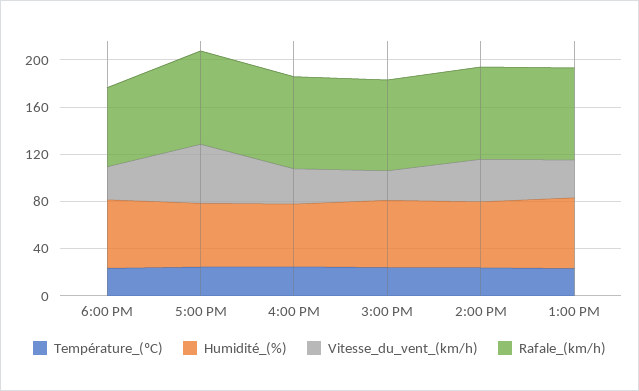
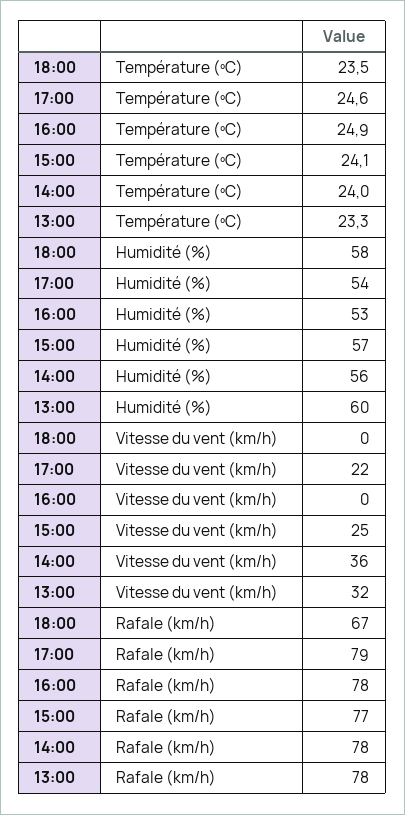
  {
    "Température_(ºC)": {
      "6:00 PM": 23.5,
      "5:00 PM": 24.6,
      "4:00 PM": 24.9,
      "3:00 PM": 24.1,
      "2:00 PM": 24,
      "1:00 PM": 23.3
    },
    "Humidité_(%)": {
      "6:00 PM": 58,
      "5:00 PM": 54,
      "4:00 PM": 53,
      "3:00 PM": 57,
      "2:00 PM": 56,
      "1:00 PM": 60
    },
    "Vitesse_du_vent_(km/h)": {
-     "6:00 PM": 30,
+     "6:00 PM": 0,
-     "5:00 PM": 50,
+     "5:00 PM": 22,
-     "4:00 PM": 30,
+     "4:00 PM": 0,
      "3:00 PM": 25,
      "2:00 PM": 36,
      "1:00 PM": 32
    },
    "Rafale_(km/h)": {
      "6:00 PM": 67,
      "5:00 PM": 79,
      "4:00 PM": 78,
      "3:00 PM": 77,
      "2:00 PM": 78,
      "1:00 PM": 78
    }
  }

